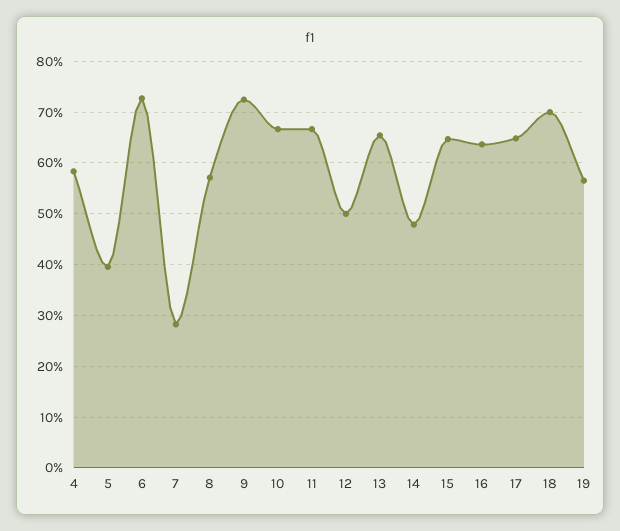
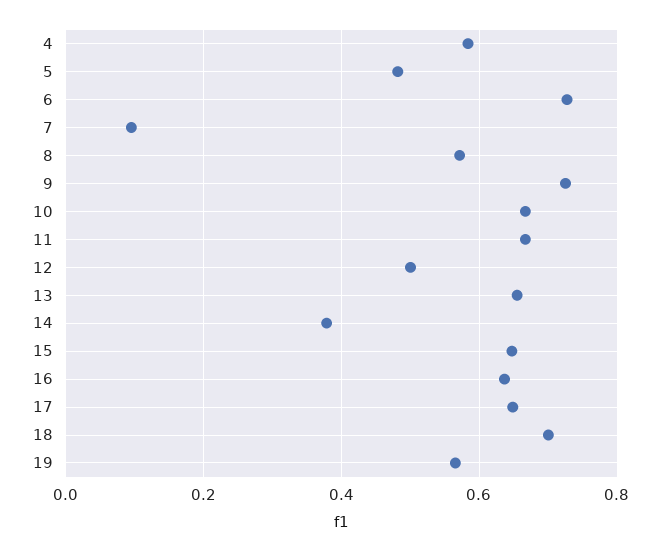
  {
    "4": 0.58,
-   "5": 0.4,
+   "5": 0.48,
    "6": 0.72,
-   "7": 0.28,
+   "7": 0.1,
    "8": 0.58,
    "9": 0.72,
    "10": 0.66,
    "11": 0.66,
    "12": 0.5,
    "13": 0.66,
-   "14": 0.48,
+   "14": 0.38,
    "15": 0.64,
    "16": 0.64,
    "17": 0.64,
    "18": 0.7,
    "19": 0.56
  }

